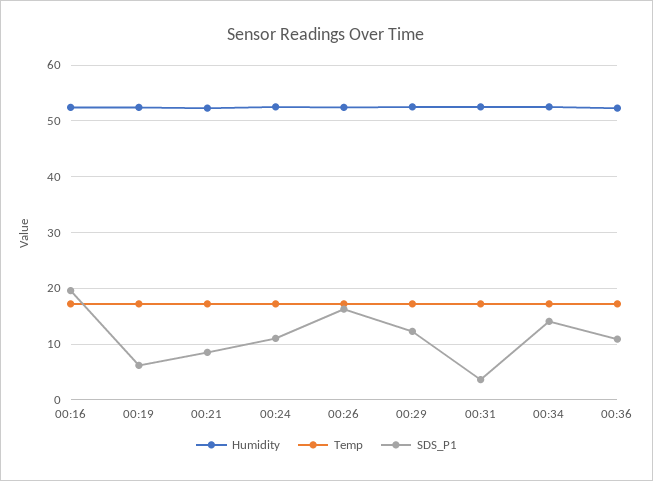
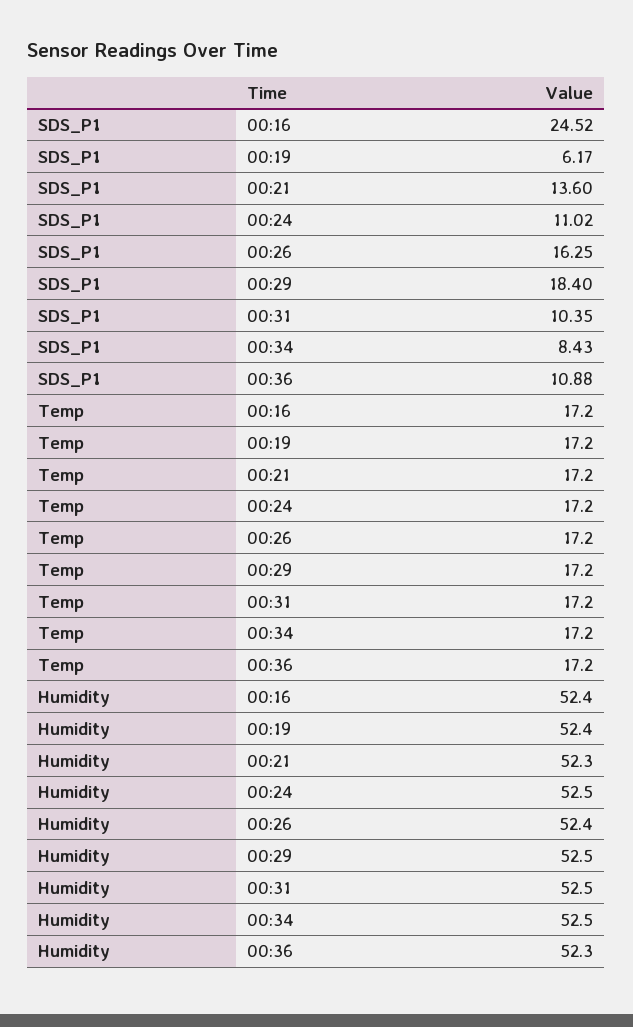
  {
    "Humidity": {
      "00:16": 52.4,
      "00:19": 52.4,
      "00:21": 52.3,
      "00:24": 52.5,
      "00:26": 52.4,
      "00:29": 52.5,
      "00:31": 52.5,
      "00:34": 52.5,
      "00:36": 52.3
    },
    "Temp": {
      "00:16": 17.2,
      "00:19": 17.2,
      "00:21": 17.2,
      "00:24": 17.2,
      "00:26": 17.2,
      "00:29": 17.2,
      "00:31": 17.2,
      "00:34": 17.2,
      "00:36": 17.2
    },
    "SDS_P1": {
-     "00:16": 20,
+     "00:16": 24.52,
      "00:19": 6.17,
-     "00:21": 8,
+     "00:21": 13.6,
      "00:24": 11.02,
      "00:26": 16.25,
-     "00:29": 12,
+     "00:29": 18.4,
-     "00:31": 4,
+     "00:31": 10.35,
-     "00:34": 14,
+     "00:34": 8.43,
      "00:36": 10.88
    }
  }

